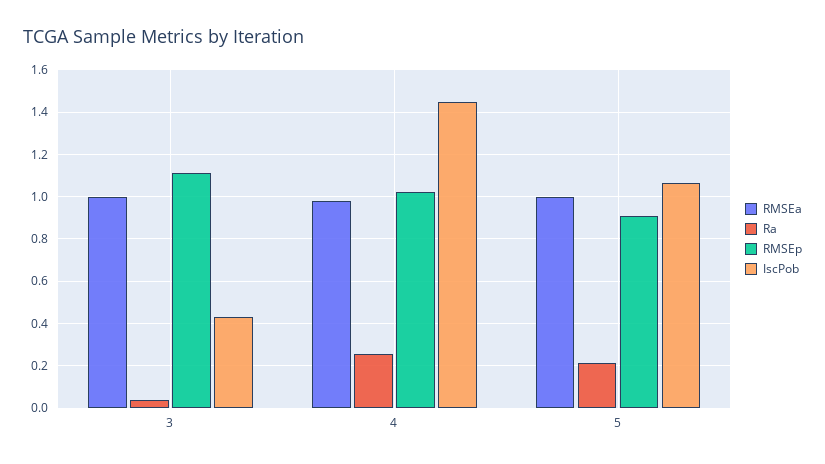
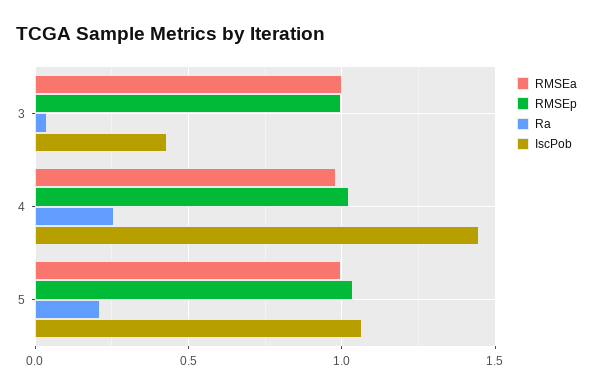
  {
    "RMSEa": {
      "3": 1,
      "4": 1,
      "5": 1
    },
    "Ra": {
      "3": 0.05,
      "4": 0.25,
      "5": 0.2
    },
    "RMSEp": {
-     "3": 1.1,
+     "3": 1,
      "4": 1,
-     "5": 0.9
+     "5": 1.05
    },
    "IscPob": {
      "3": 0.45,
      "4": 1.45,
      "5": 1.05
    }
  }

